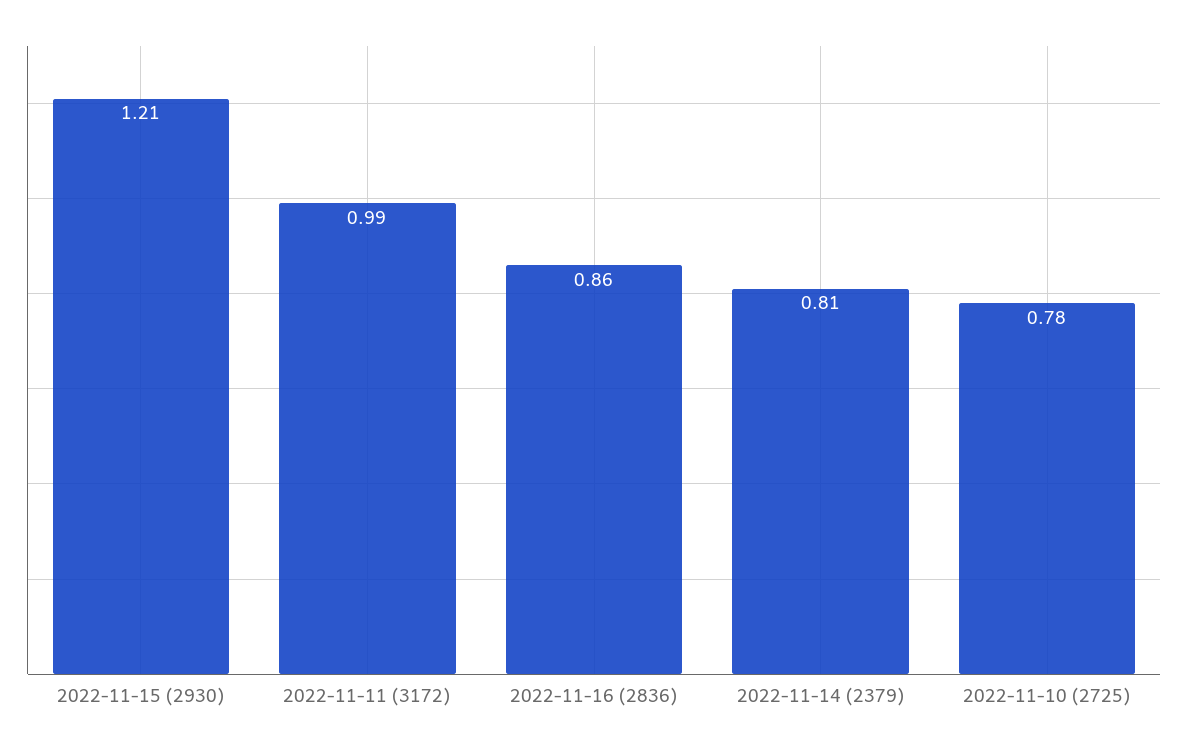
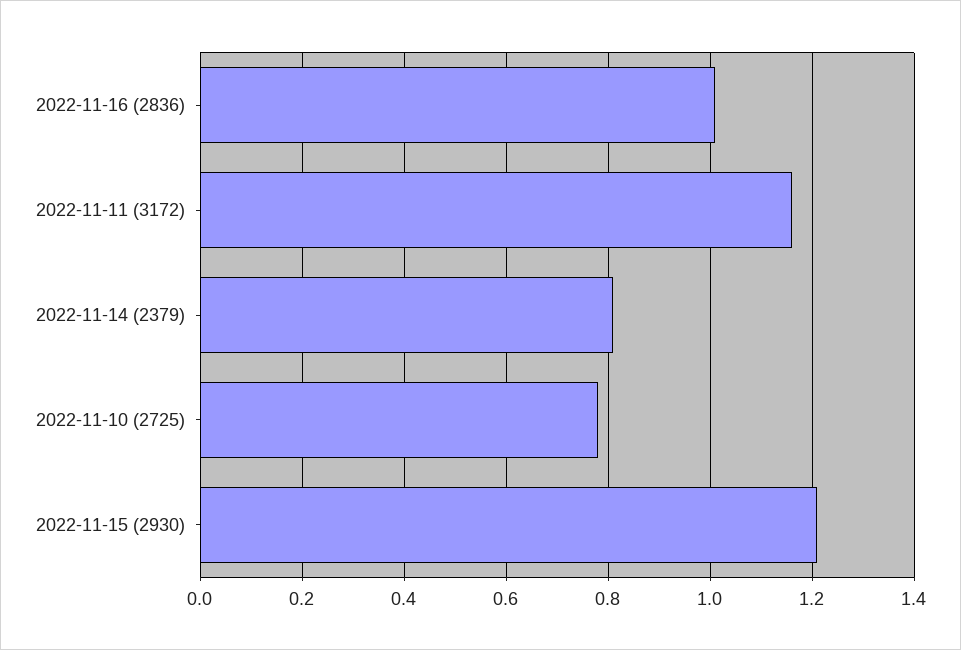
  {
    "2022-11-15 (2930)": 1.21,
-   "2022-11-11 (3172)": 0.99,
+   "2022-11-11 (3172)": 1.15,
-   "2022-11-16 (2836)": 0.86,
+   "2022-11-16 (2836)": 1,
    "2022-11-14 (2379)": 0.81,
    "2022-11-10 (2725)": 0.78
  }

